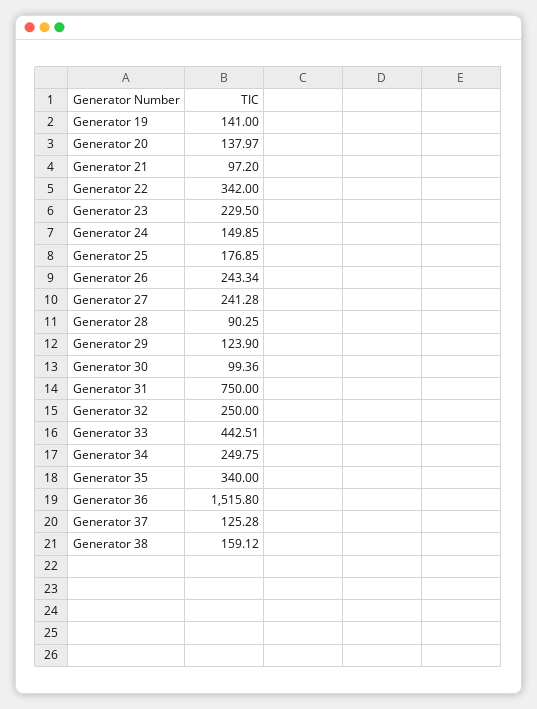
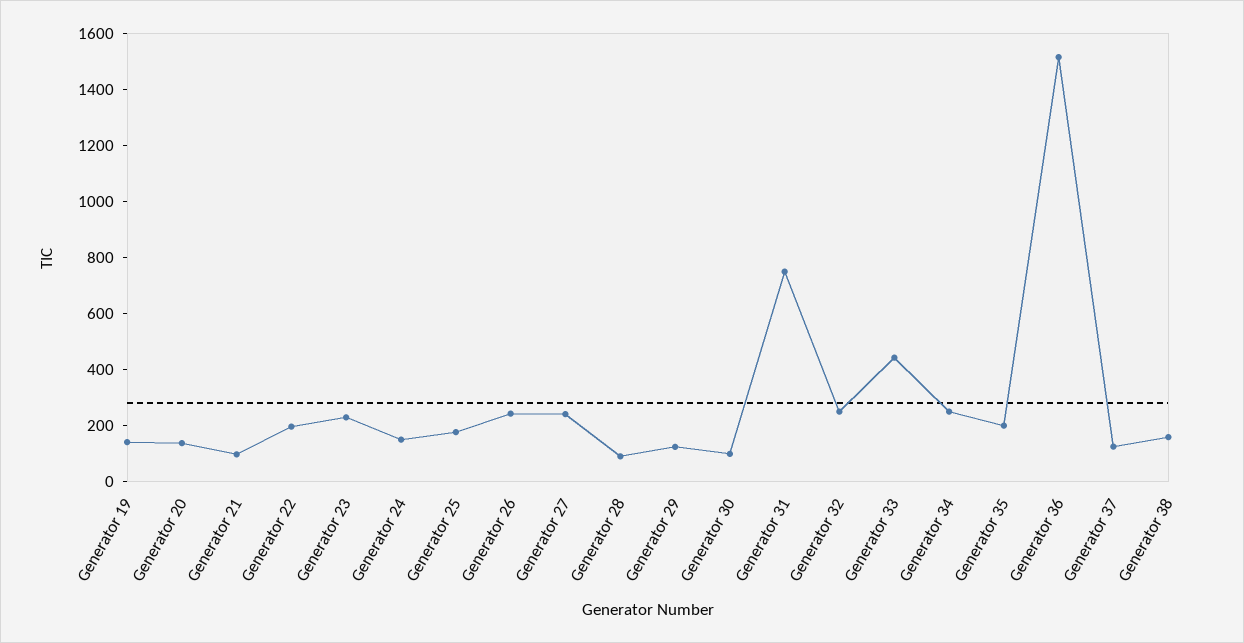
  {
    "Generator 19": 141,
    "Generator 20": 137.97,
    "Generator 21": 97.2,
-   "Generator 22": 342,
+   "Generator 22": 200,
    "Generator 23": 229.5,
    "Generator 24": 149.85,
    "Generator 25": 176.85,
    "Generator 26": 243.34,
    "Generator 27": 241.28,
    "Generator 28": 90.25,
    "Generator 29": 123.9,
    "Generator 30": 99.36,
    "Generator 31": 750,
    "Generator 32": 250,
    "Generator 33": 442.51,
    "Generator 34": 249.75,
-   "Generator 35": 340,
+   "Generator 35": 200,
    "Generator 36": 1515.8,
    "Generator 37": 125.28,
    "Generator 38": 159.12
  }

